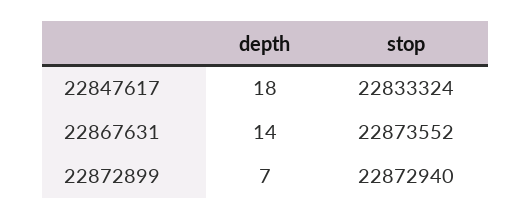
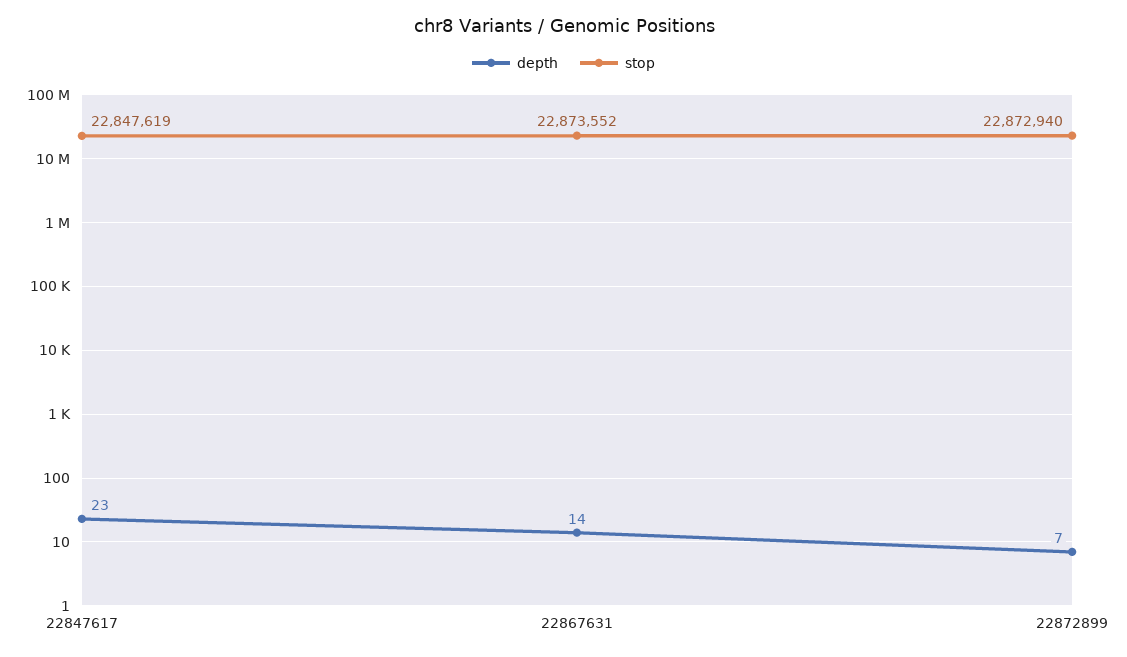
  {
    "depth": {
-     "22847617": 18,
+     "22847617": 23,
      "22867631": 14,
      "22872899": 7
    },
    "stop": {
-     "22847617": 22833324,
+     "22847617": 22847619,
      "22867631": 22873552,
      "22872899": 22872940
    }
  }

